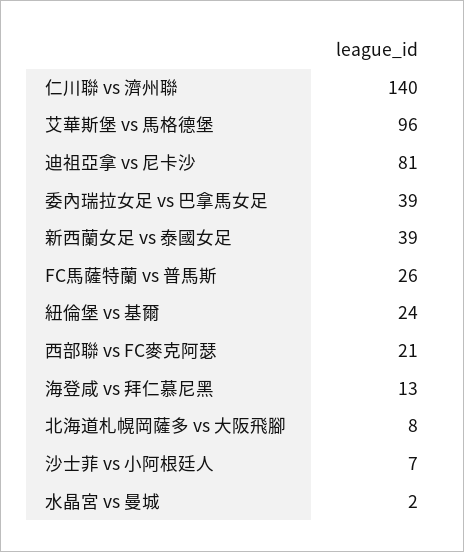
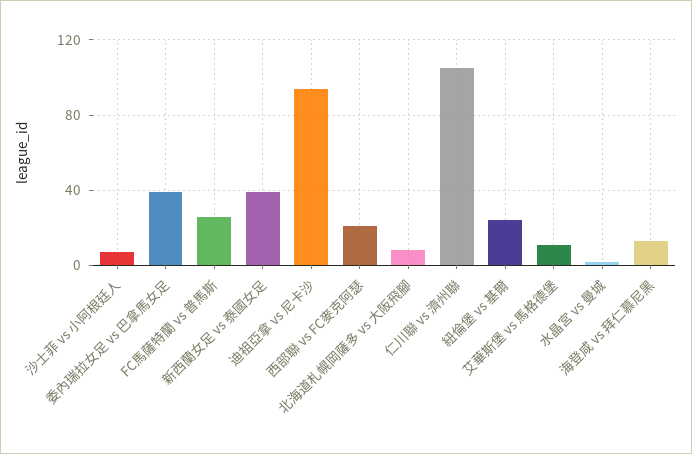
  {
-   "仁川聯 vs 濟州聯": 140,
+   "仁川聯 vs 濟州聯": 105,
-   "艾華斯堡 vs 馬格德堡": 96,
+   "艾華斯堡 vs 馬格德堡": 10,
-   "迪祖亞拿 vs 尼卡沙": 81,
+   "迪祖亞拿 vs 尼卡沙": 95,
    "委內瑞拉女足 vs 巴拿馬女足": 39,
    "新西蘭女足 vs 泰國女足": 39,
    "FC馬薩特蘭 vs 普馬斯": 26,
    "紐倫堡 vs 基爾": 24,
    "西部聯 vs FC麥克阿瑟": 21,
    "海登咸 vs 拜仁慕尼黑": 13,
    "北海道札幌岡薩多 vs 大阪飛腳": 8,
    "沙士菲 vs 小阿根廷人": 7,
    "水晶宮 vs 曼城": 2
  }

